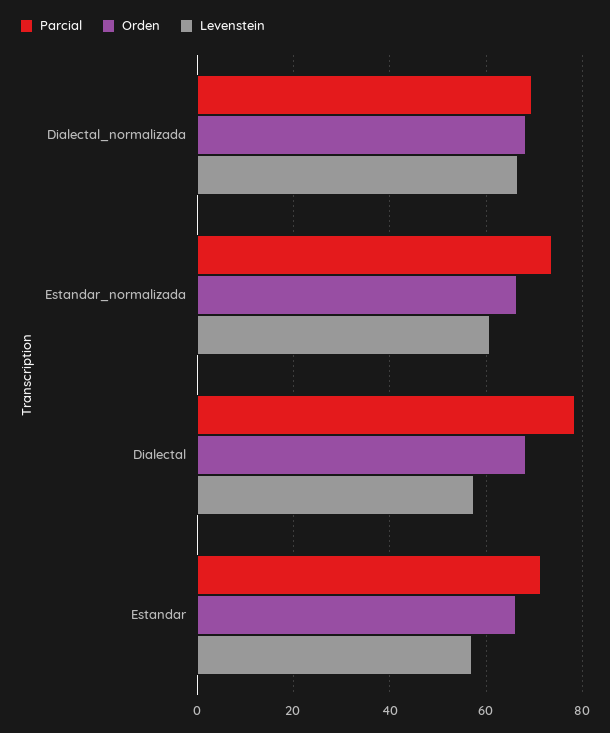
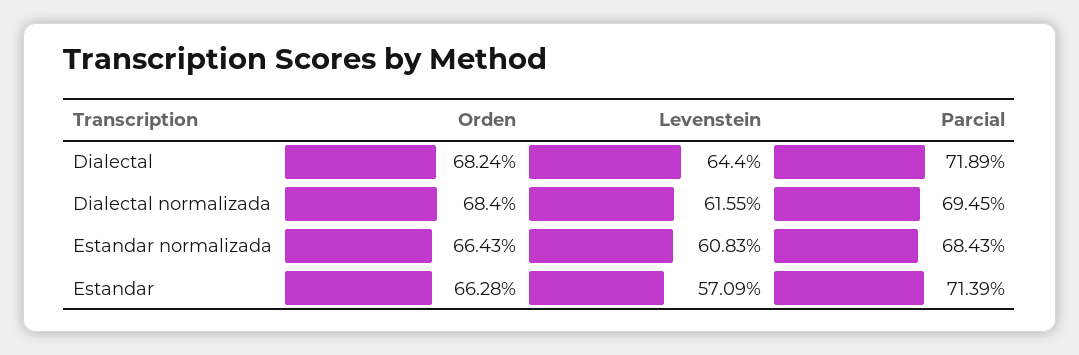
  {
    "Parcial": {
      "Dialectal_normalizada": 69.45,
-     "Estandar_normalizada": 74,
+     "Estandar_normalizada": 68.43,
-     "Dialectal": 78,
+     "Dialectal": 71.89,
      "Estandar": 71.39
    },
    "Orden": {
      "Dialectal_normalizada": 68.4,
      "Estandar_normalizada": 66.43,
      "Dialectal": 68.24,
      "Estandar": 66.28
    },
    "Levenstein": {
-     "Dialectal_normalizada": 66,
+     "Dialectal_normalizada": 61.55,
      "Estandar_normalizada": 60.83,
-     "Dialectal": 58,
+     "Dialectal": 64.4,
      "Estandar": 57.09
    }
  }

